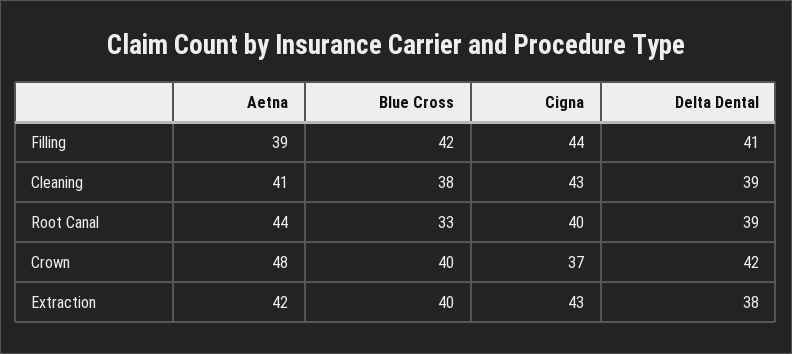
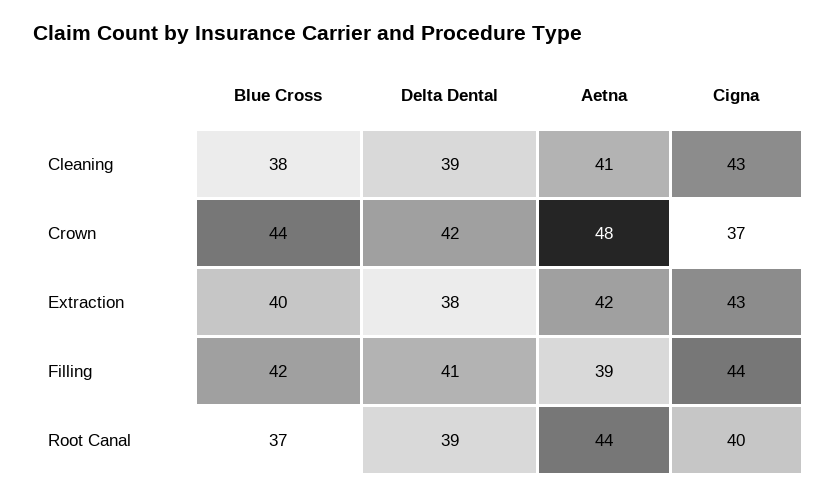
  {
    "Aetna": {
      "Filling": 39,
      "Cleaning": 41,
      "Root Canal": 44,
      "Crown": 48,
      "Extraction": 42
    },
    "Blue Cross": {
      "Filling": 42,
      "Cleaning": 38,
-     "Root Canal": 33,
+     "Root Canal": 37,
-     "Crown": 40,
+     "Crown": 44,
      "Extraction": 40
    },
    "Cigna": {
      "Filling": 44,
      "Cleaning": 43,
      "Root Canal": 40,
      "Crown": 37,
      "Extraction": 43
    },
    "Delta Dental": {
      "Filling": 41,
      "Cleaning": 39,
      "Root Canal": 39,
      "Crown": 42,
      "Extraction": 38
    }
  }

